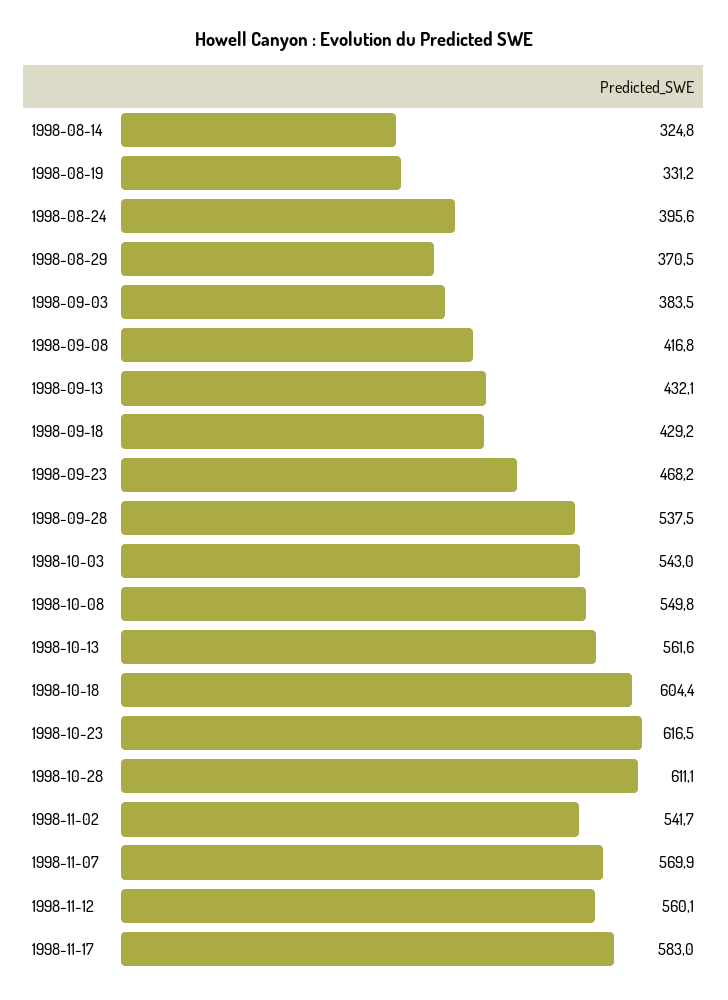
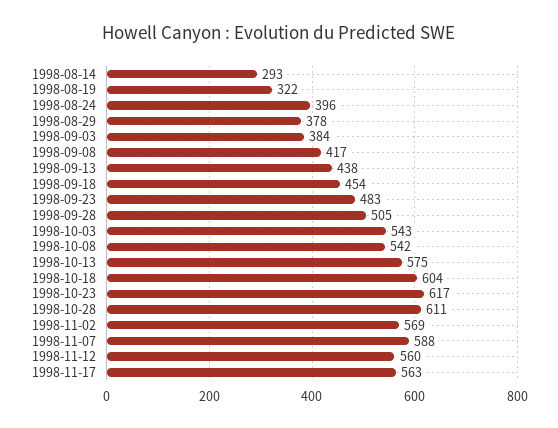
  {
-   "1998-08-14": 324.8,
+   "1998-08-14": 293,
-   "1998-08-19": 331.2,
+   "1998-08-19": 322,
    "1998-08-24": 395.6,
-   "1998-08-29": 370.5,
+   "1998-08-29": 378,
    "1998-09-03": 383.5,
    "1998-09-08": 416.8,
-   "1998-09-13": 432.1,
+   "1998-09-13": 438,
-   "1998-09-18": 429.2,
+   "1998-09-18": 454,
-   "1998-09-23": 468.2,
+   "1998-09-23": 483,
-   "1998-09-28": 537.5,
+   "1998-09-28": 505,
    "1998-10-03": 543,
-   "1998-10-08": 549.8,
+   "1998-10-08": 542,
-   "1998-10-13": 561.6,
+   "1998-10-13": 575,
    "1998-10-18": 604.4,
    "1998-10-23": 616.5,
    "1998-10-28": 611.1,
-   "1998-11-02": 541.7,
+   "1998-11-02": 569,
-   "1998-11-07": 569.9,
+   "1998-11-07": 588,
    "1998-11-12": 560.1,
-   "1998-11-17": 583
+   "1998-11-17": 563
  }

